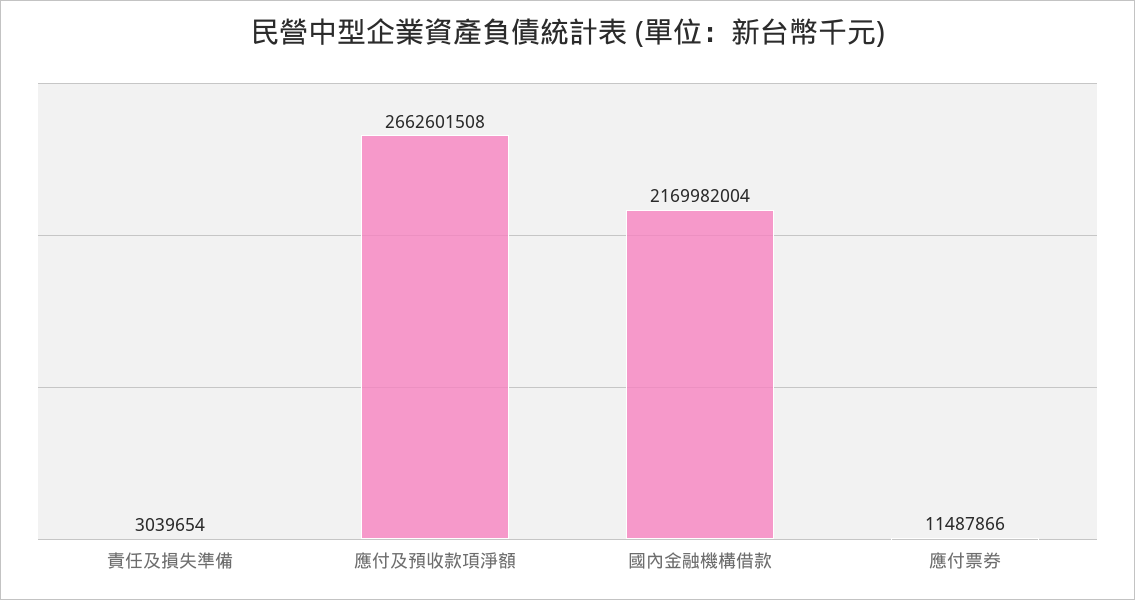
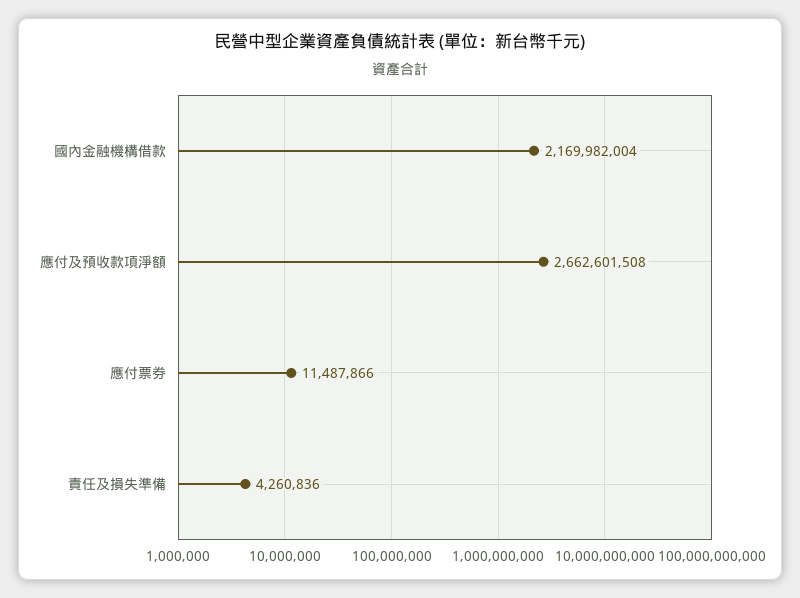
  {
-   "責任及損失準備": 3039654,
+   "責任及損失準備": 4260836,
    "應付及預收款項淨額": 2662601508,
    "國內金融機構借款": 2169982004,
    "應付票券": 11487866
  }

